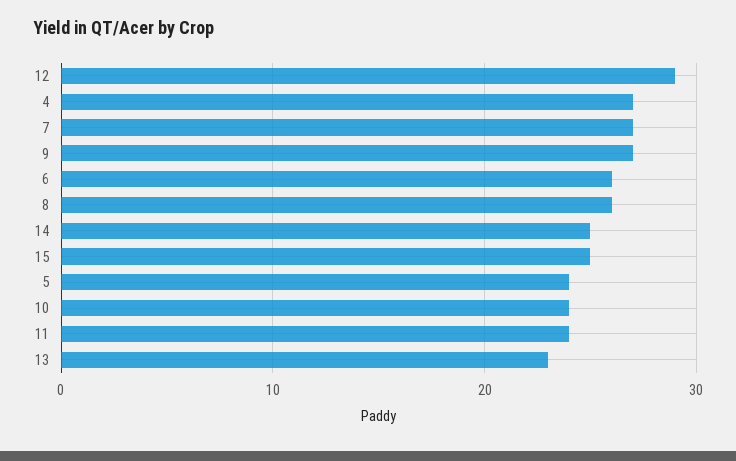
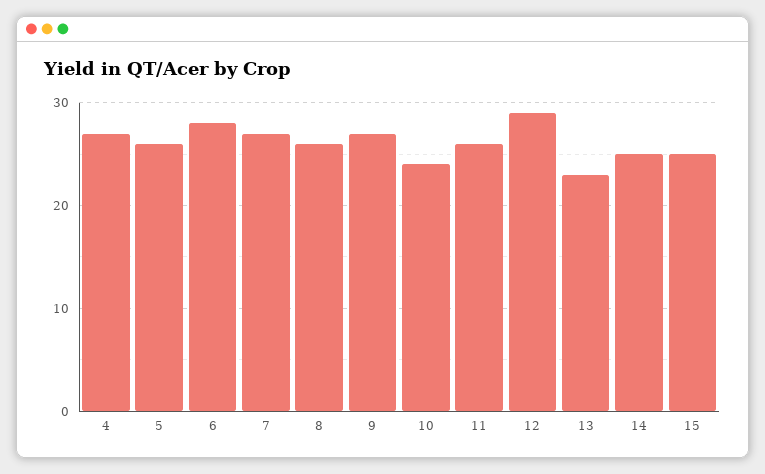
  {
    "12": 29,
    "4": 27,
    "7": 27,
    "9": 27,
-   "6": 26,
+   "6": 28,
    "8": 26,
    "14": 25,
    "15": 25,
-   "5": 24,
+   "5": 26,
    "10": 24,
-   "11": 24,
+   "11": 26,
    "13": 23
  }

